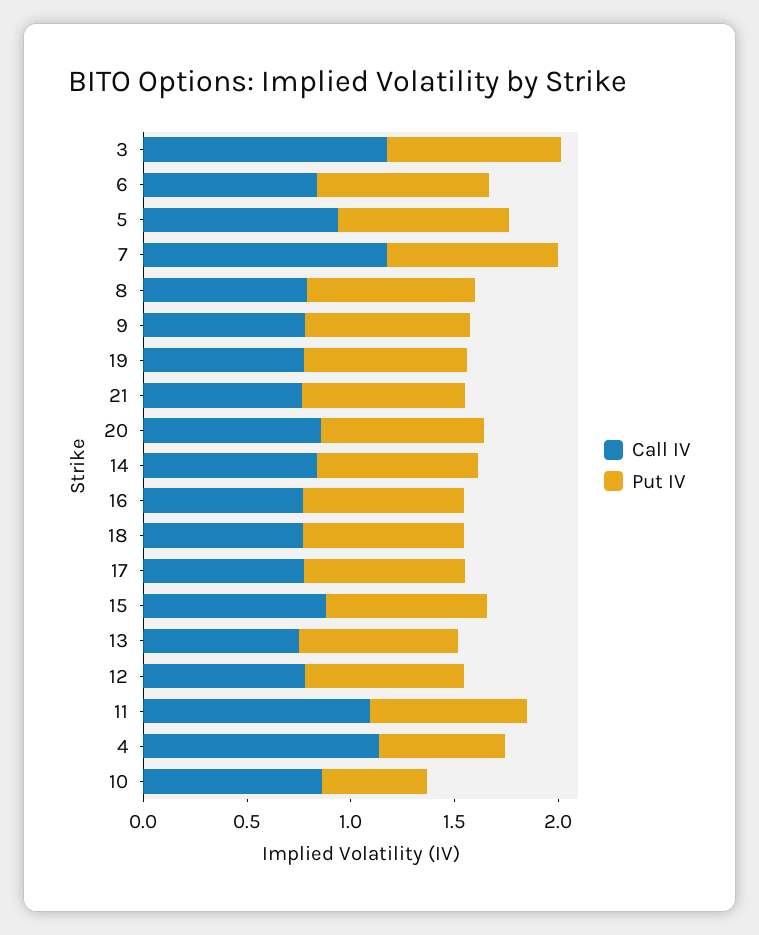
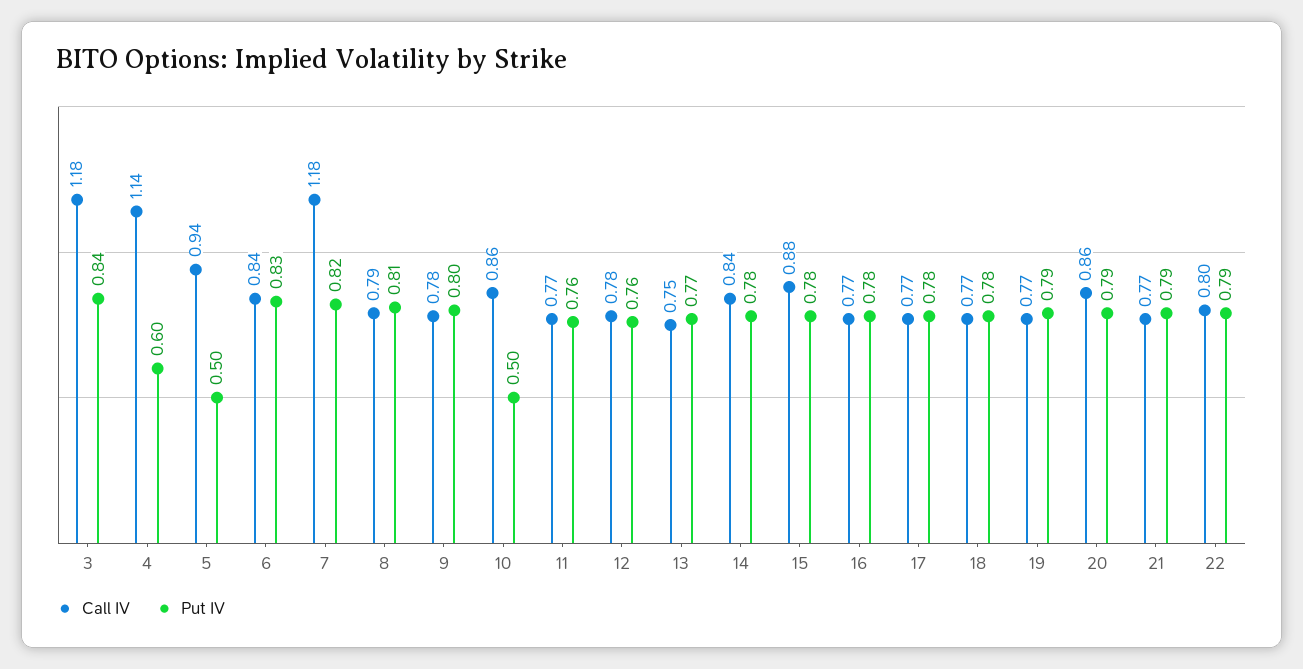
  {
    "Call IV": {
      "3": 1.18,
      "6": 0.84,
      "5": 0.94,
      "7": 1.18,
      "8": 0.79,
      "9": 0.78,
      "19": 0.77,
      "21": 0.77,
      "20": 0.86,
      "14": 0.84,
      "16": 0.77,
      "18": 0.77,
      "17": 0.77,
      "15": 0.88,
      "13": 0.75,
      "12": 0.78,
-     "11": 1.1,
+     "11": 0.77,
      "4": 1.14,
-     "10": 0.86
+     "10": 0.86,
+     "22": 0.8
    },
    "Put IV": {
      "3": 0.84,
      "6": 0.83,
-     "5": 0.8,
+     "5": 0.5,
      "7": 0.82,
      "8": 0.81,
      "9": 0.8,
      "19": 0.79,
      "21": 0.79,
      "20": 0.79,
      "14": 0.78,
      "16": 0.78,
      "18": 0.78,
      "17": 0.78,
      "15": 0.78,
      "13": 0.77,
      "12": 0.76,
      "11": 0.76,
      "4": 0.6,
-     "10": 0.5
+     "10": 0.5,
+     "22": 0.79
    }
  }

